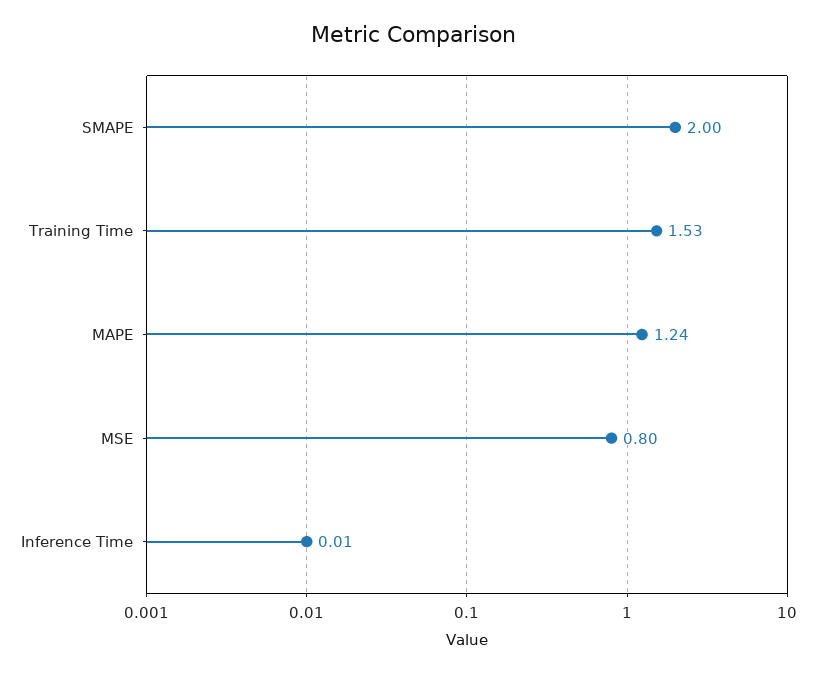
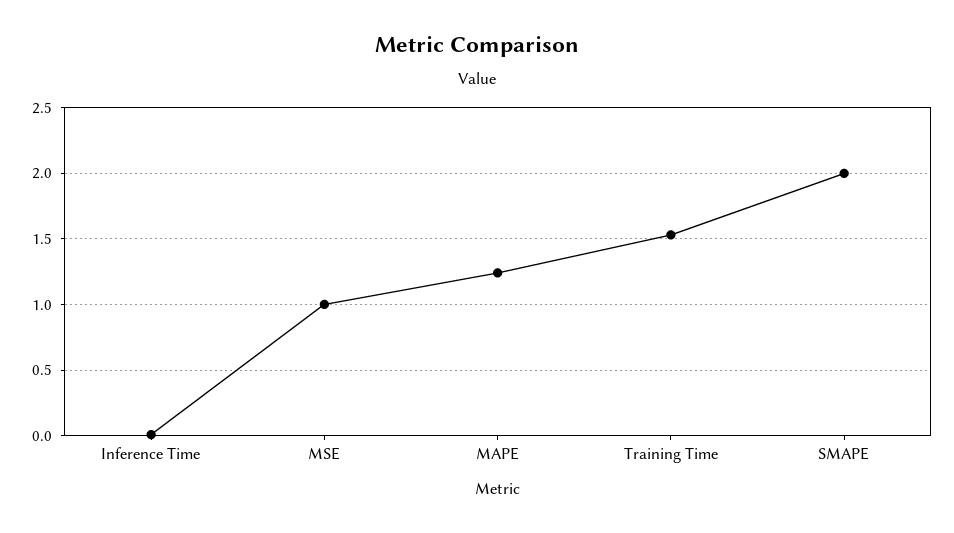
  {
    "SMAPE": 2,
    "Training Time": 1.53,
    "MAPE": 1.24,
-   "MSE": 0.8,
+   "MSE": 1,
    "Inference Time": 0.01
  }

